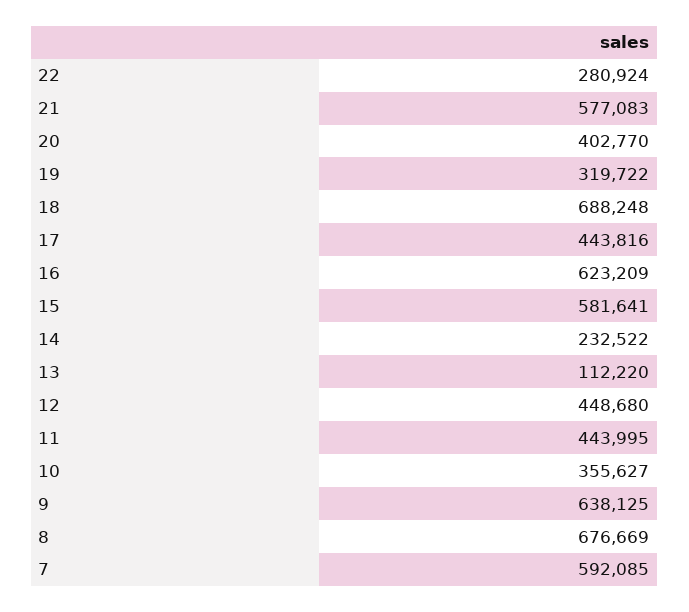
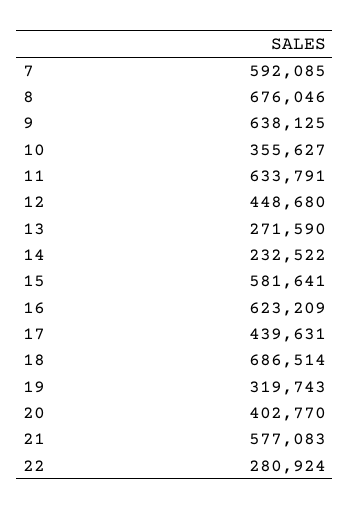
  {
    "22": 280924,
    "21": 577083,
    "20": 402770,
-   "19": 319722,
+   "19": 319743,
-   "18": 688248,
+   "18": 686514,
-   "17": 443816,
+   "17": 439631,
    "16": 623209,
    "15": 581641,
    "14": 232522,
-   "13": 112220,
+   "13": 271590,
    "12": 448680,
-   "11": 443995,
+   "11": 633791,
    "10": 355627,
    "9": 638125,
-   "8": 676669,
+   "8": 676046,
    "7": 592085
  }

